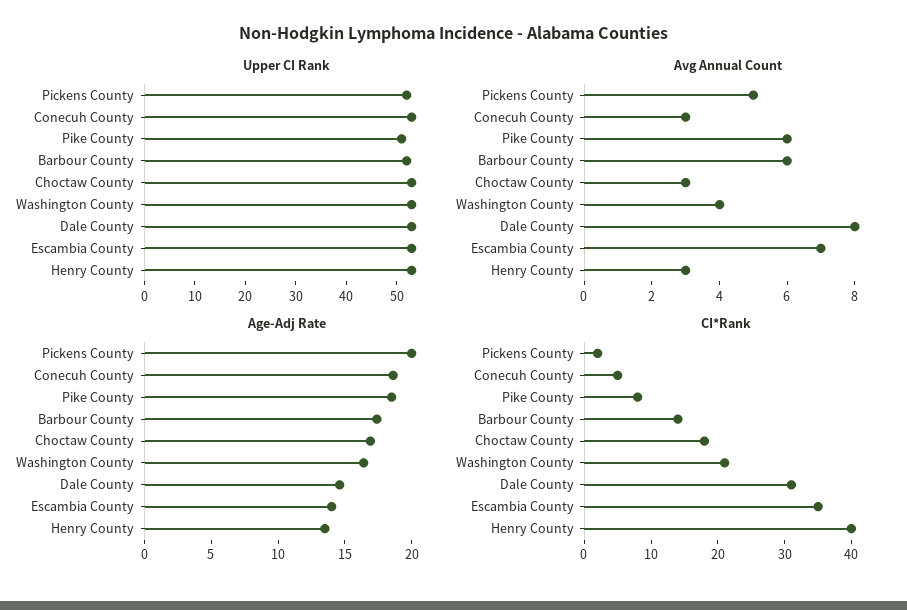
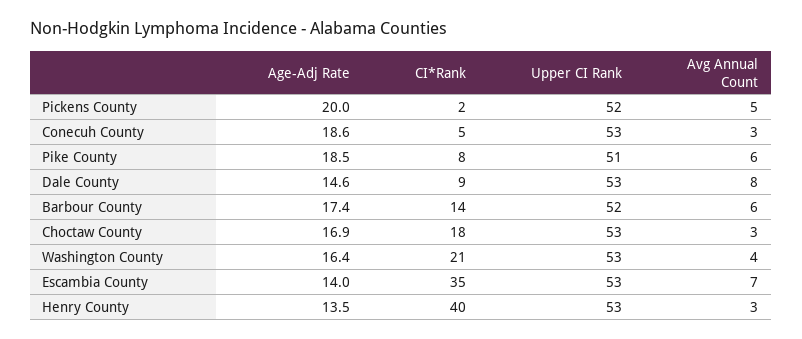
  {
    "Upper CI Rank": {
      "Pickens County": 52,
      "Conecuh County": 53,
      "Pike County": 51,
      "Barbour County": 52,
      "Choctaw County": 53,
      "Washington County": 53,
      "Dale County": 53,
      "Escambia County": 53,
      "Henry County": 53
    },
    "Avg Annual Count": {
      "Pickens County": 5,
      "Conecuh County": 3,
      "Pike County": 6,
      "Barbour County": 6,
      "Choctaw County": 3,
      "Washington County": 4,
      "Dale County": 8,
      "Escambia County": 7,
      "Henry County": 3
    },
    "Age-Adj Rate": {
      "Pickens County": 20,
      "Conecuh County": 18.6,
      "Pike County": 18.5,
      "Barbour County": 17.4,
      "Choctaw County": 16.9,
      "Washington County": 16.4,
      "Dale County": 14.6,
      "Escambia County": 14,
      "Henry County": 13.5
    },
    "CI*Rank": {
      "Pickens County": 2,
      "Conecuh County": 5,
      "Pike County": 8,
      "Barbour County": 14,
      "Choctaw County": 18,
      "Washington County": 21,
-     "Dale County": 30,
+     "Dale County": 9,
      "Escambia County": 35,
      "Henry County": 40
    }
  }

